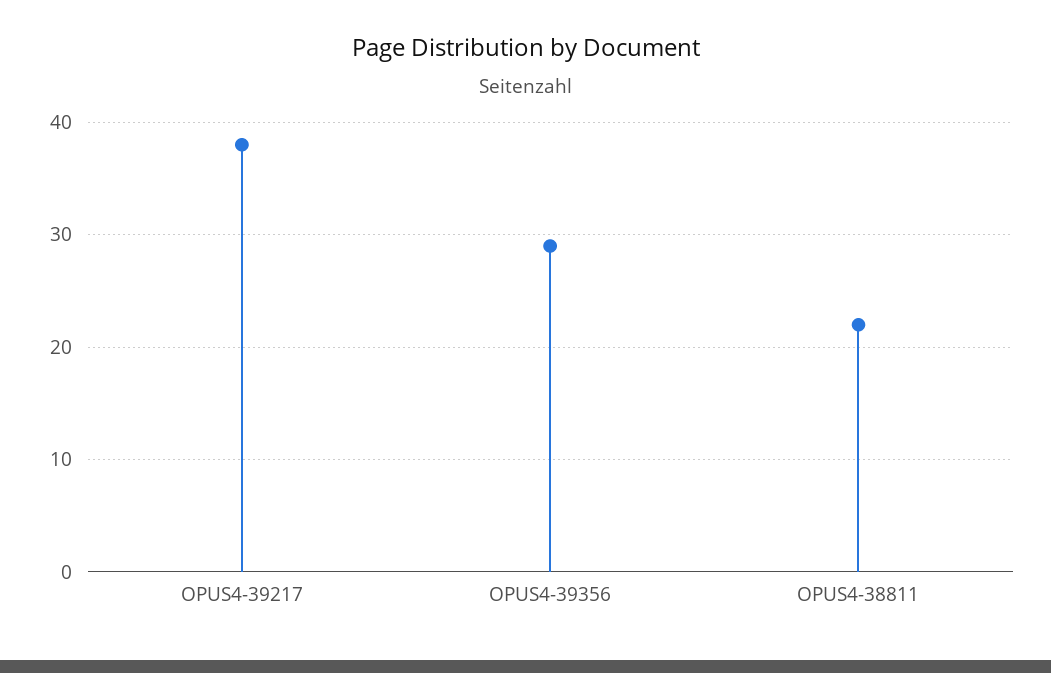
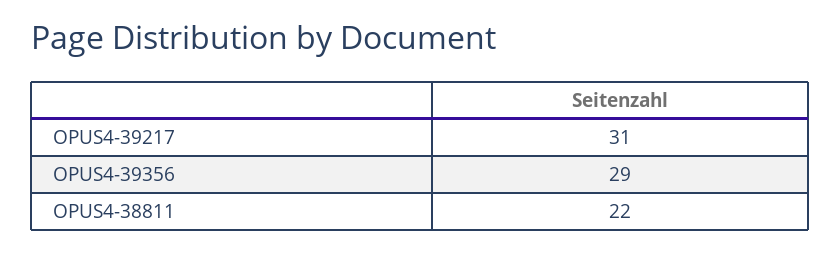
  {
-   "OPUS4-39217": 38,
+   "OPUS4-39217": 31,
    "OPUS4-39356": 29,
    "OPUS4-38811": 22
  }

